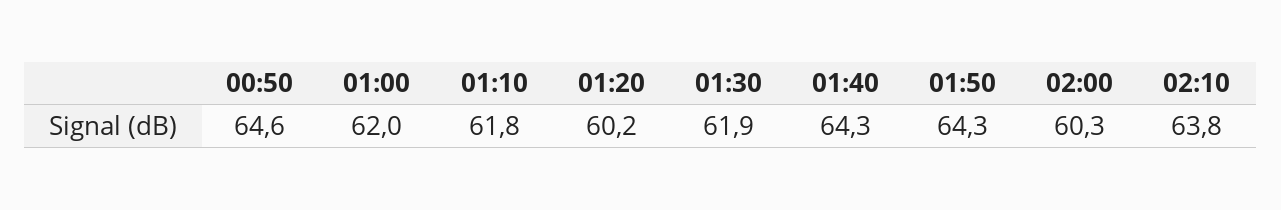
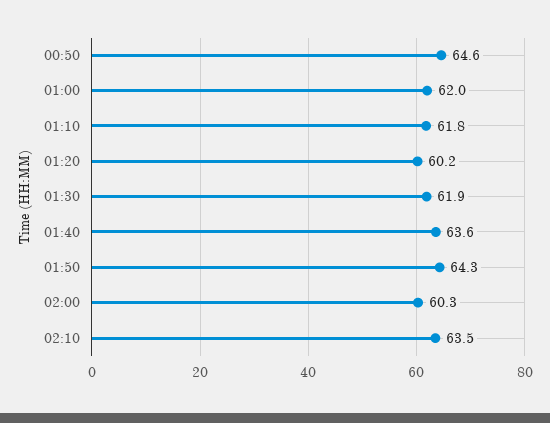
  {
    "00:50": 64.6,
    "01:00": 62,
    "01:10": 61.8,
    "01:20": 60.2,
    "01:30": 61.9,
-   "01:40": 64.3,
+   "01:40": 63.6,
    "01:50": 64.3,
    "02:00": 60.3,
-   "02:10": 63.8
+   "02:10": 63.5
  }

